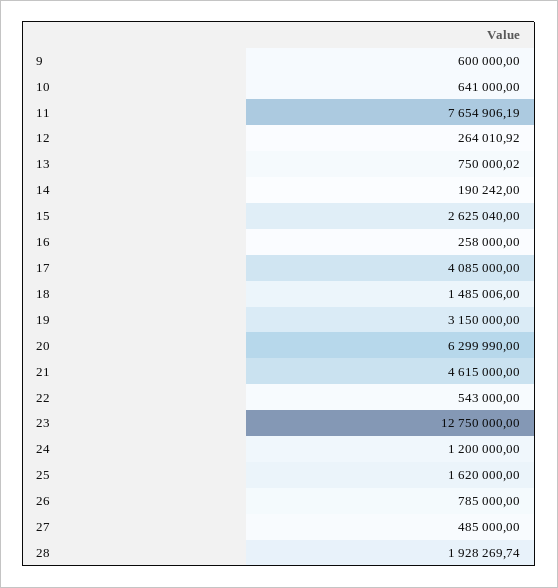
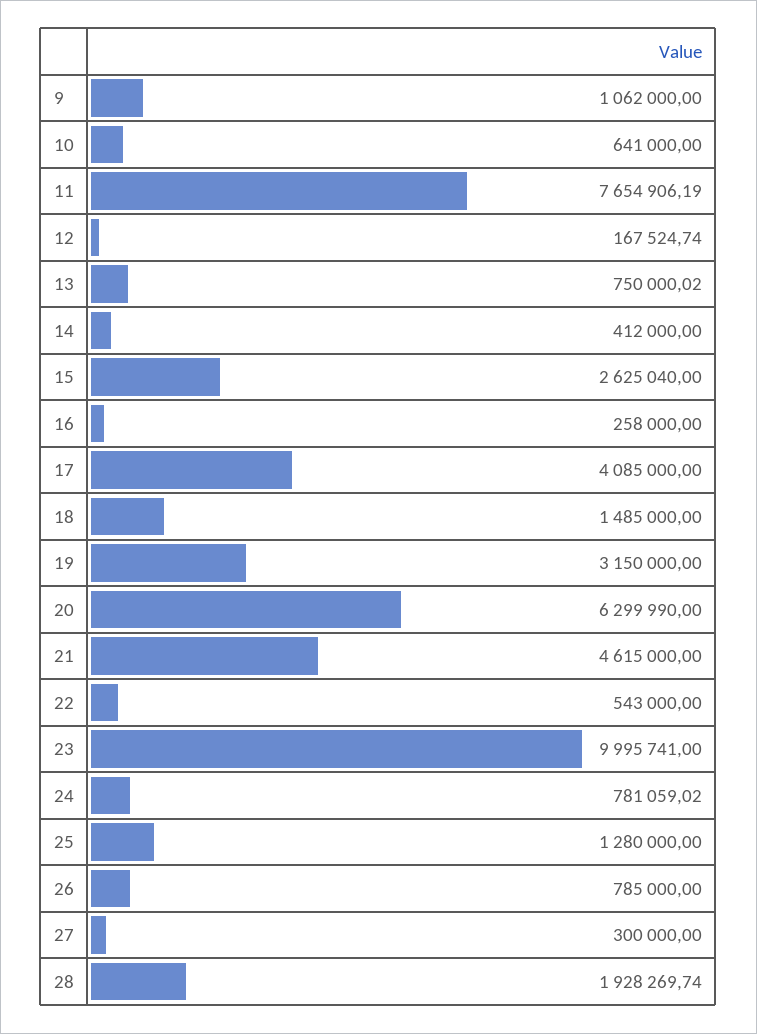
  {
-   "9": 600000,
+   "9": 1062000,
    "10": 641000,
    "11": 7654906.19,
-   "12": 264010.92,
+   "12": 167524.74,
    "13": 750000.02,
-   "14": 190242,
+   "14": 412000,
    "15": 2625040,
    "16": 258000,
    "17": 4085000,
-   "18": 1485006,
+   "18": 1485000,
    "19": 3150000,
    "20": 6299990,
    "21": 4615000,
    "22": 543000,
-   "23": 12750000,
+   "23": 9995741,
-   "24": 1200000,
+   "24": 781059.02,
-   "25": 1620000,
+   "25": 1280000,
    "26": 785000,
-   "27": 485000,
+   "27": 300000,
    "28": 1928269.74
  }

